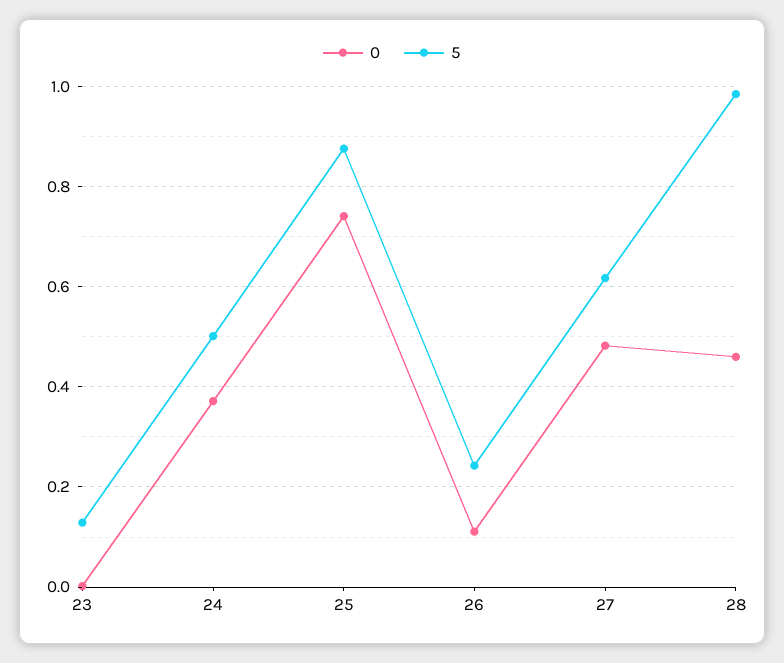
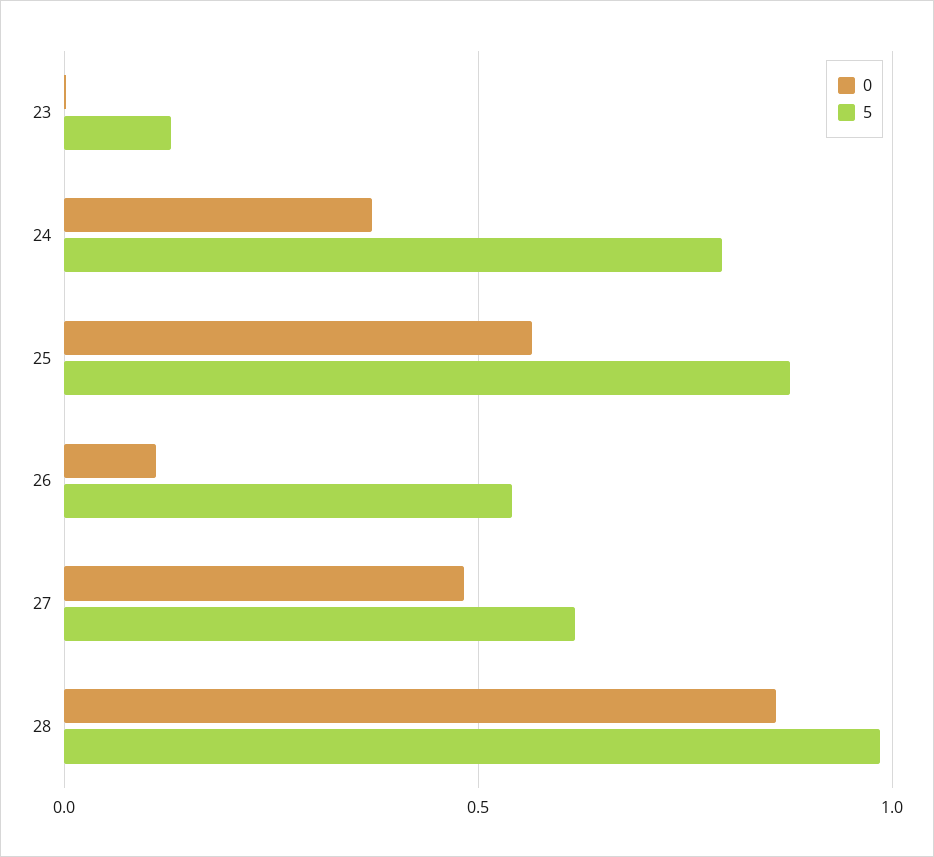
  {
    "0": {
      "23": 0,
      "24": 0.38,
-     "25": 0.74,
+     "25": 0.55,
      "26": 0.12,
      "27": 0.48,
-     "28": 0.46
+     "28": 0.85
    },
    "5": {
      "23": 0.12,
-     "24": 0.5,
+     "24": 0.8,
      "25": 0.88,
-     "26": 0.24,
+     "26": 0.55,
      "27": 0.62,
      "28": 0.98
    }
  }

